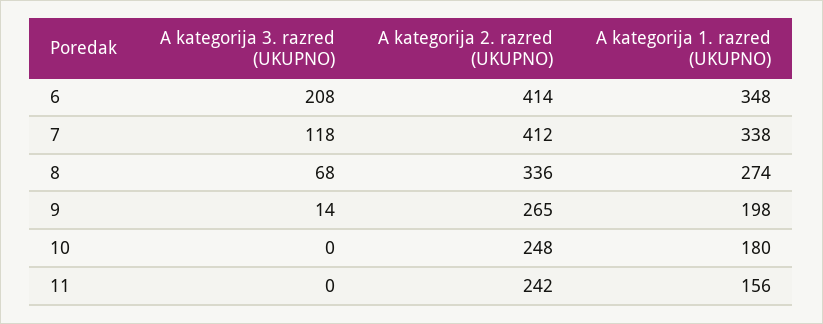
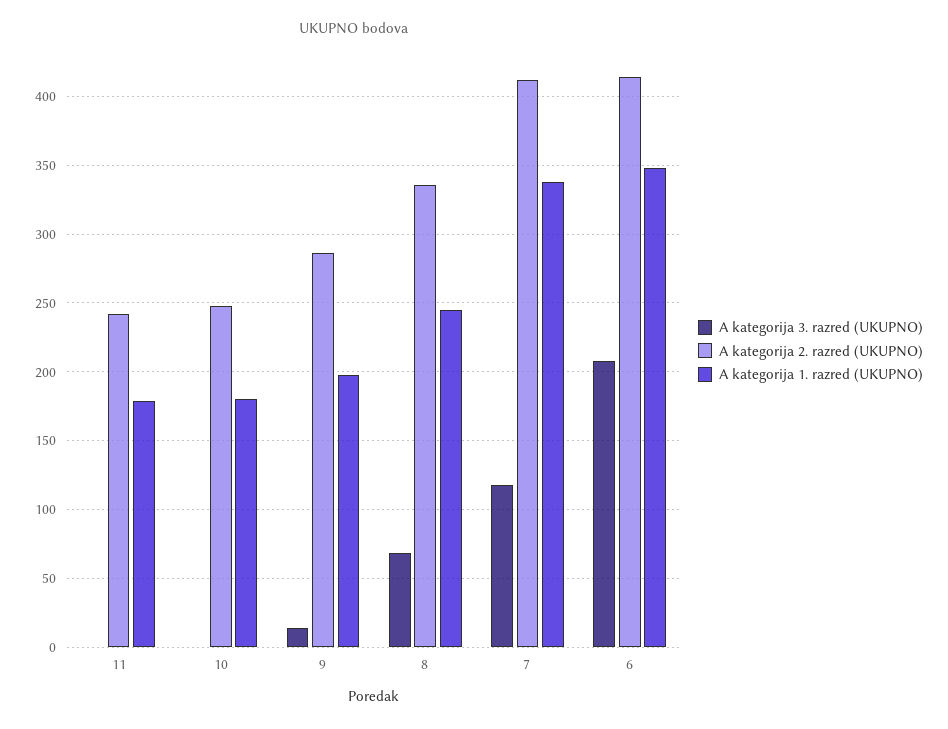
  {
    "A kategorija 3. razred (UKUPNO)": {
      "6": 208,
      "7": 118,
      "8": 68,
      "9": 14,
      "10": 0,
      "11": 0
    },
    "A kategorija 2. razred (UKUPNO)": {
      "6": 414,
      "7": 412,
      "8": 336,
-     "9": 265,
+     "9": 285,
      "10": 248,
      "11": 242
    },
    "A kategorija 1. razred (UKUPNO)": {
      "6": 348,
      "7": 338,
-     "8": 274,
+     "8": 245,
      "9": 198,
      "10": 180,
-     "11": 156
+     "11": 180
    }
  }

